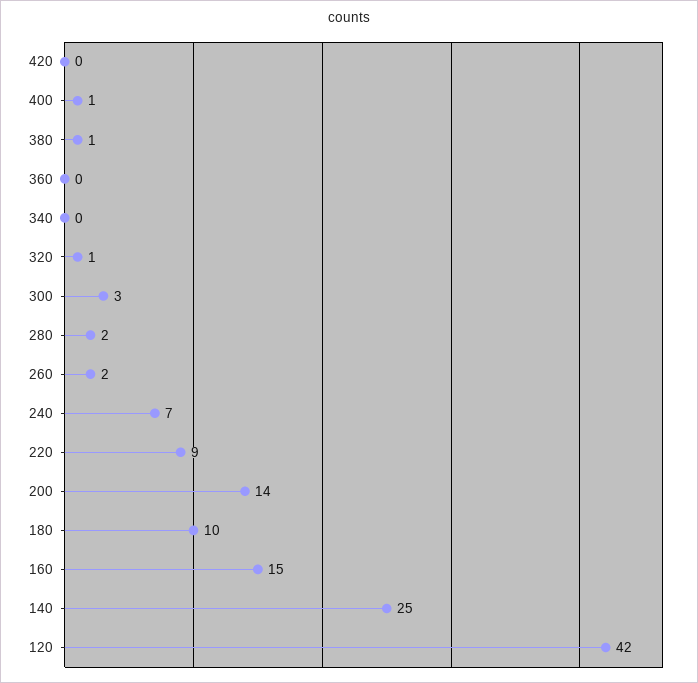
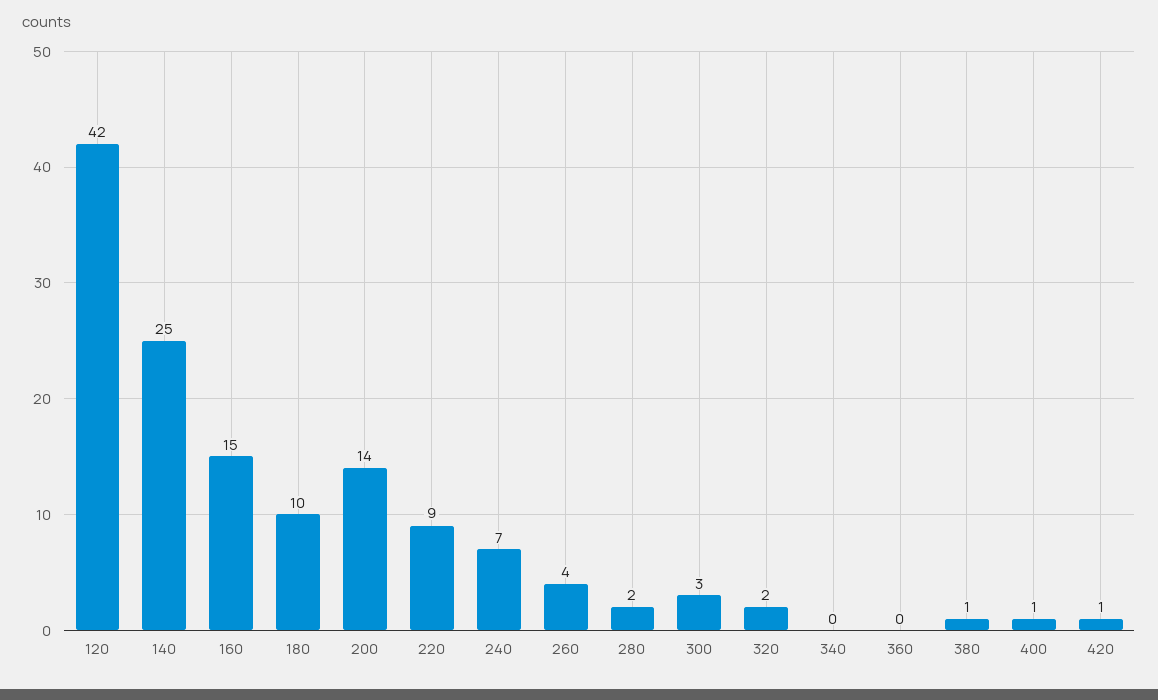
  {
-   "420": 0,
+   "420": 1,
    "400": 1,
    "380": 1,
    "360": 0,
    "340": 0,
-   "320": 1,
+   "320": 2,
    "300": 3,
    "280": 2,
-   "260": 2,
+   "260": 4,
    "240": 7,
    "220": 9,
    "200": 14,
    "180": 10,
    "160": 15,
    "140": 25,
    "120": 42
  }

